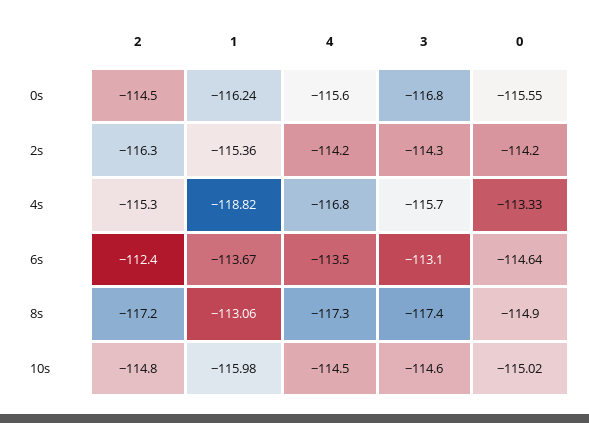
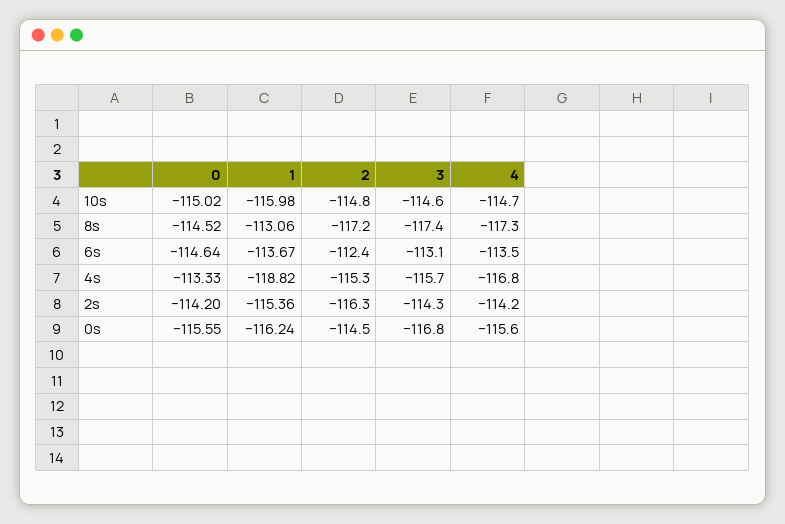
  {
    "2": {
      "0s": -114.5,
      "2s": -116.3,
      "4s": -115.3,
      "6s": -112.4,
      "8s": -117.2,
      "10s": -114.8
    },
    "1": {
      "0s": -116.24,
      "2s": -115.36,
      "4s": -118.82,
      "6s": -113.67,
      "8s": -113.06,
      "10s": -115.98
    },
    "4": {
      "0s": -115.6,
      "2s": -114.2,
      "4s": -116.8,
      "6s": -113.5,
      "8s": -117.3,
-     "10s": -114.5
+     "10s": -114.7
    },
    "3": {
      "0s": -116.8,
      "2s": -114.3,
      "4s": -115.7,
      "6s": -113.1,
      "8s": -117.4,
      "10s": -114.6
    },
    "0": {
      "0s": -115.55,
      "2s": -114.2,
      "4s": -113.33,
      "6s": -114.64,
-     "8s": -114.9,
+     "8s": -114.52,
      "10s": -115.02
    }
  }

